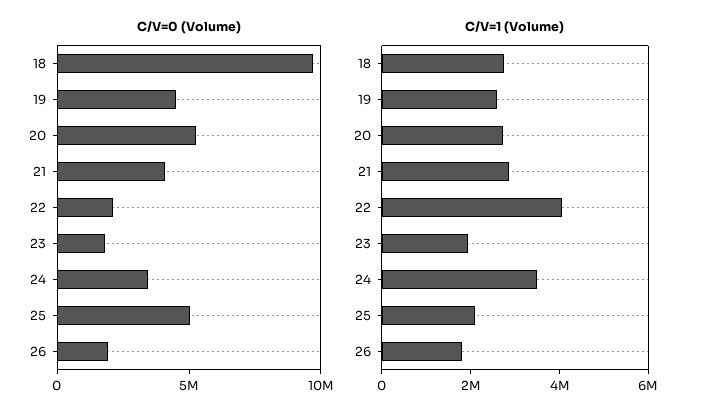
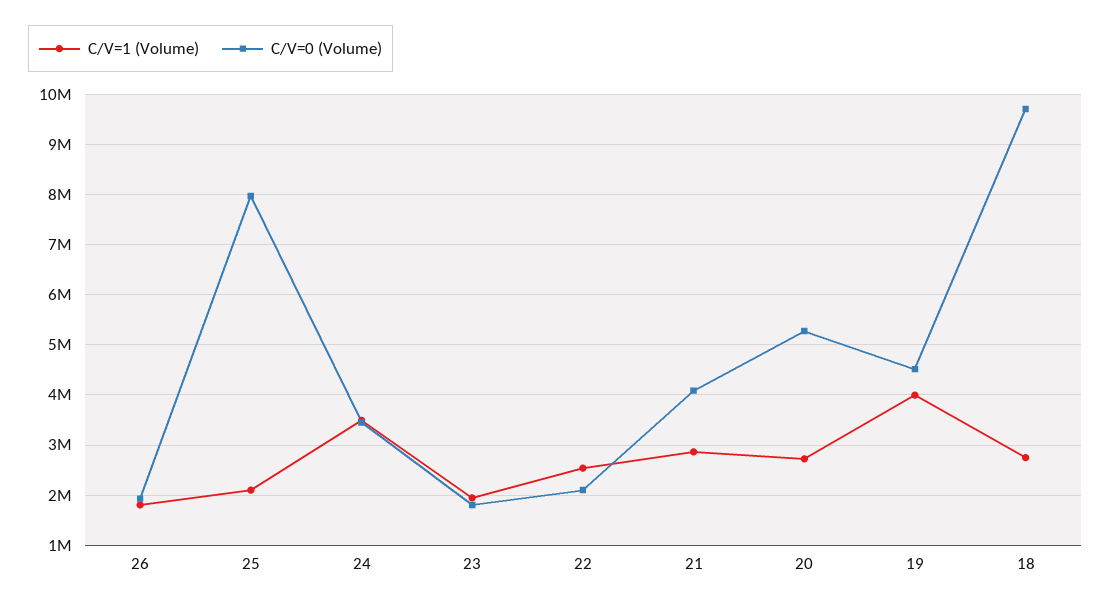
  {
    "C/V=0 (Volume)": {
      "18": 9800000,
      "19": 4600000,
      "20": 5200000,
      "21": 4000000,
      "22": 2200000,
      "23": 1800000,
      "24": 3400000,
-     "25": 5000000,
+     "25": 8000000,
      "26": 2000000
    },
    "C/V=1 (Volume)": {
      "18": 2800000,
-     "19": 2500000,
+     "19": 4000000,
      "20": 2800000,
      "21": 2800000,
-     "22": 4000000,
+     "22": 2600000,
      "23": 2000000,
      "24": 3400000,
      "25": 2200000,
      "26": 1800000
    }
  }

